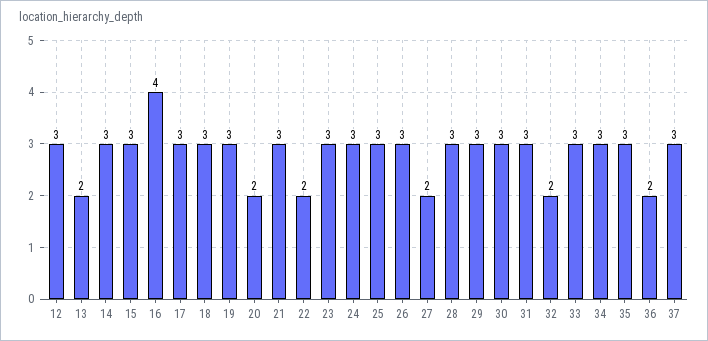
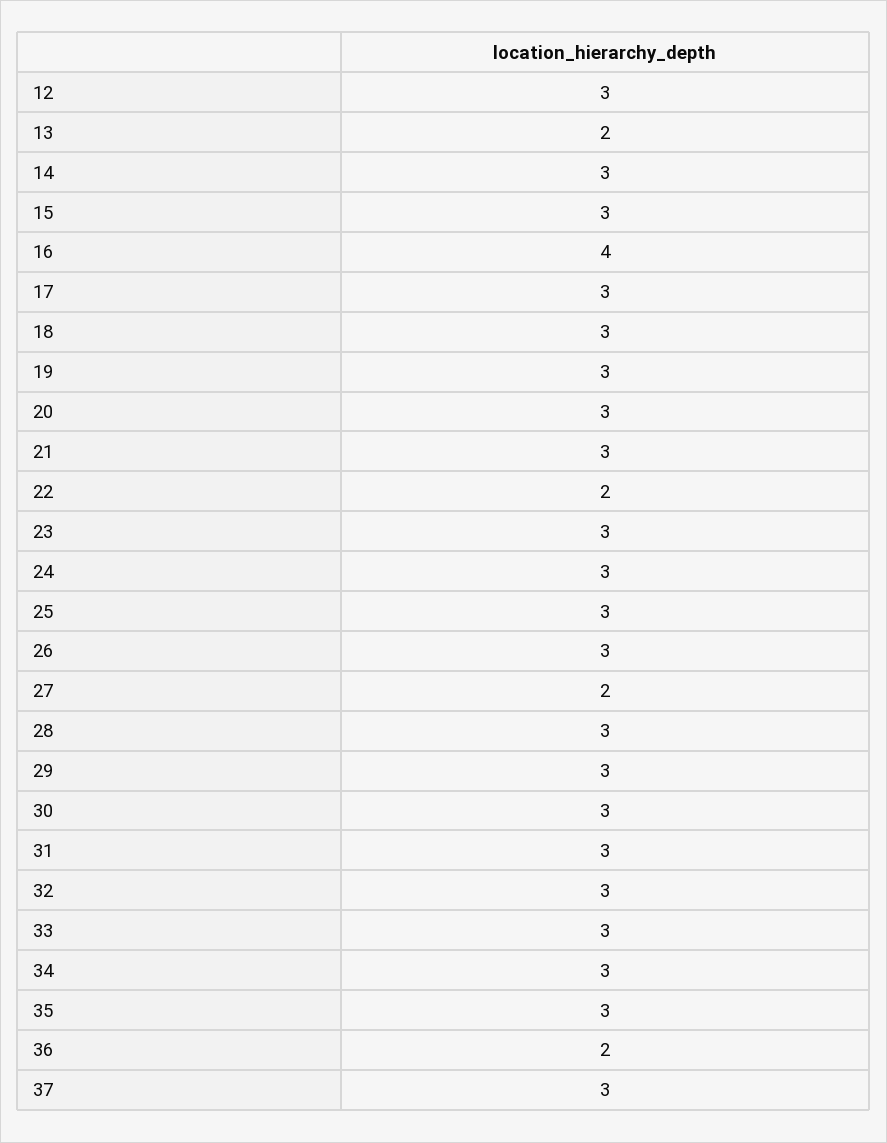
  {
    "12": 3,
    "13": 2,
    "14": 3,
    "15": 3,
    "16": 4,
    "17": 3,
    "18": 3,
    "19": 3,
-   "20": 2,
+   "20": 3,
    "21": 3,
    "22": 2,
    "23": 3,
    "24": 3,
    "25": 3,
    "26": 3,
    "27": 2,
    "28": 3,
    "29": 3,
    "30": 3,
    "31": 3,
-   "32": 2,
+   "32": 3,
    "33": 3,
    "34": 3,
    "35": 3,
    "36": 2,
    "37": 3
  }

